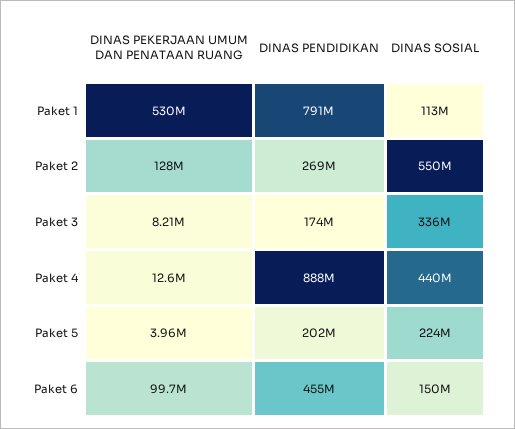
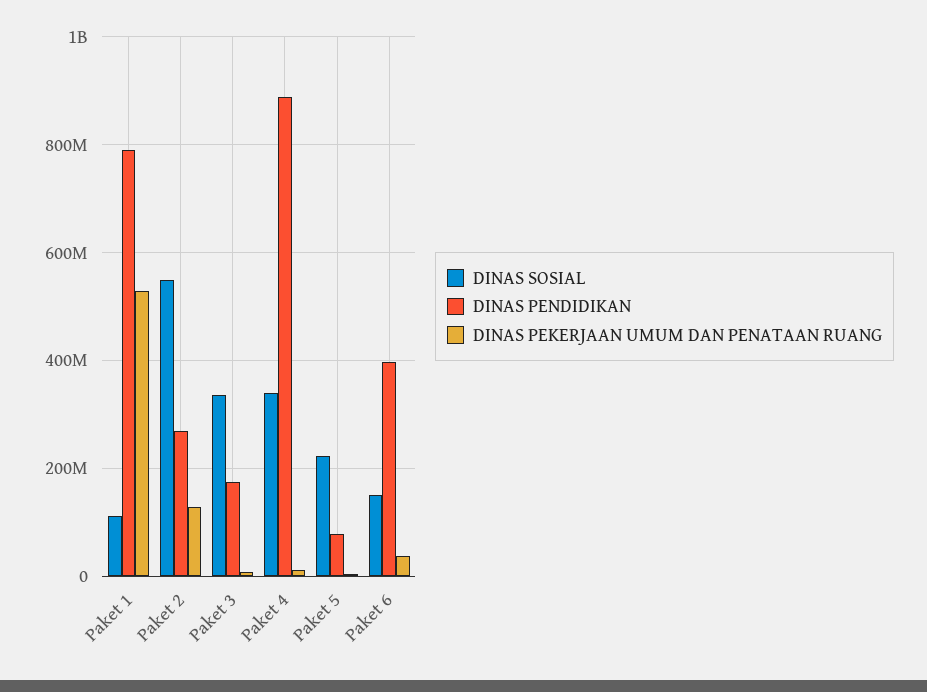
  {
    "DINAS PEKERJAAN UMUM DAN PENATAAN RUANG": {
      "Paket 1": 530000000,
      "Paket 2": 128000000,
      "Paket 3": 8210000,
      "Paket 4": 12600000,
      "Paket 5": 3960000,
-     "Paket 6": 99700000
+     "Paket 6": 40000000
    },
    "DINAS PENDIDIKAN": {
      "Paket 1": 791000000,
      "Paket 2": 269000000,
      "Paket 3": 174000000,
      "Paket 4": 888000000,
-     "Paket 5": 202000000,
+     "Paket 5": 80000000,
-     "Paket 6": 455000000
+     "Paket 6": 400000000
    },
    "DINAS SOSIAL": {
      "Paket 1": 113000000,
      "Paket 2": 550000000,
      "Paket 3": 336000000,
-     "Paket 4": 440000000,
+     "Paket 4": 340000000,
      "Paket 5": 224000000,
      "Paket 6": 150000000
    }
  }

